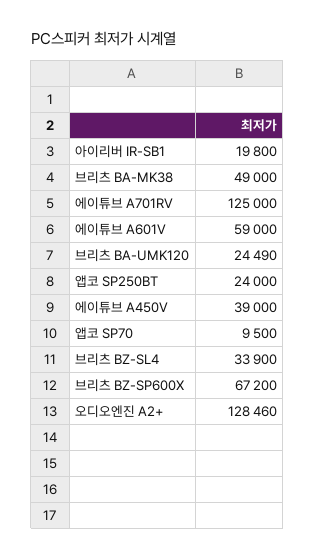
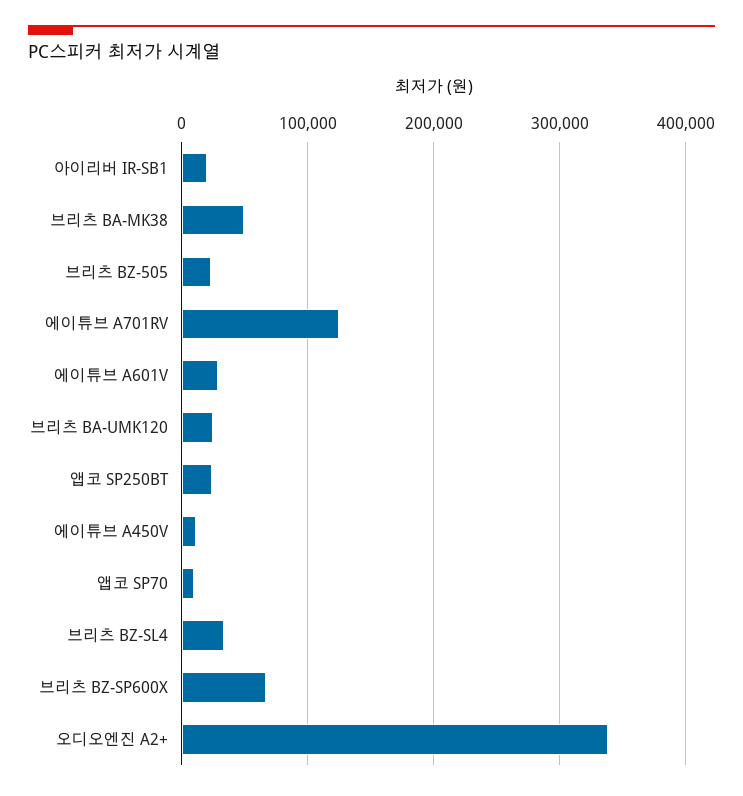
  {
    "아이리버 IR-SB1": 19800,
    "브리츠 BA-MK38": 49000,
    "에이튜브 A701RV": 125000,
-   "에이튜브 A601V": 59000,
+   "에이튜브 A601V": 30000,
    "브리츠 BA-UMK120": 24490,
    "앱코 SP250BT": 24000,
-   "에이튜브 A450V": 39000,
+   "에이튜브 A450V": 10000,
    "앱코 SP70": 9500,
    "브리츠 BZ-SL4": 33900,
    "브리츠 BZ-SP600X": 67200,
-   "오디오엔진 A2+": 128460
+   "오디오엔진 A2+": 340000,
+   "브리츠 BZ-505": 20000
  }

